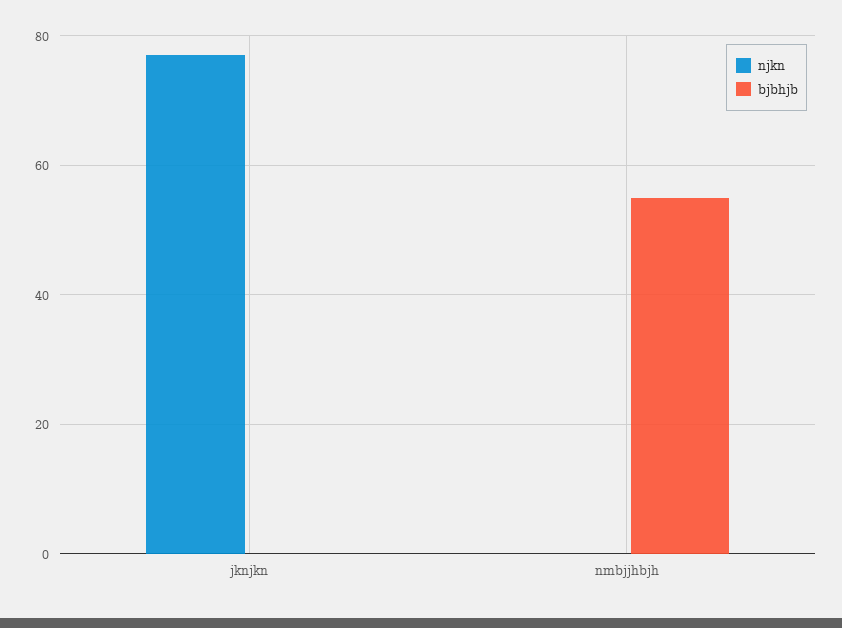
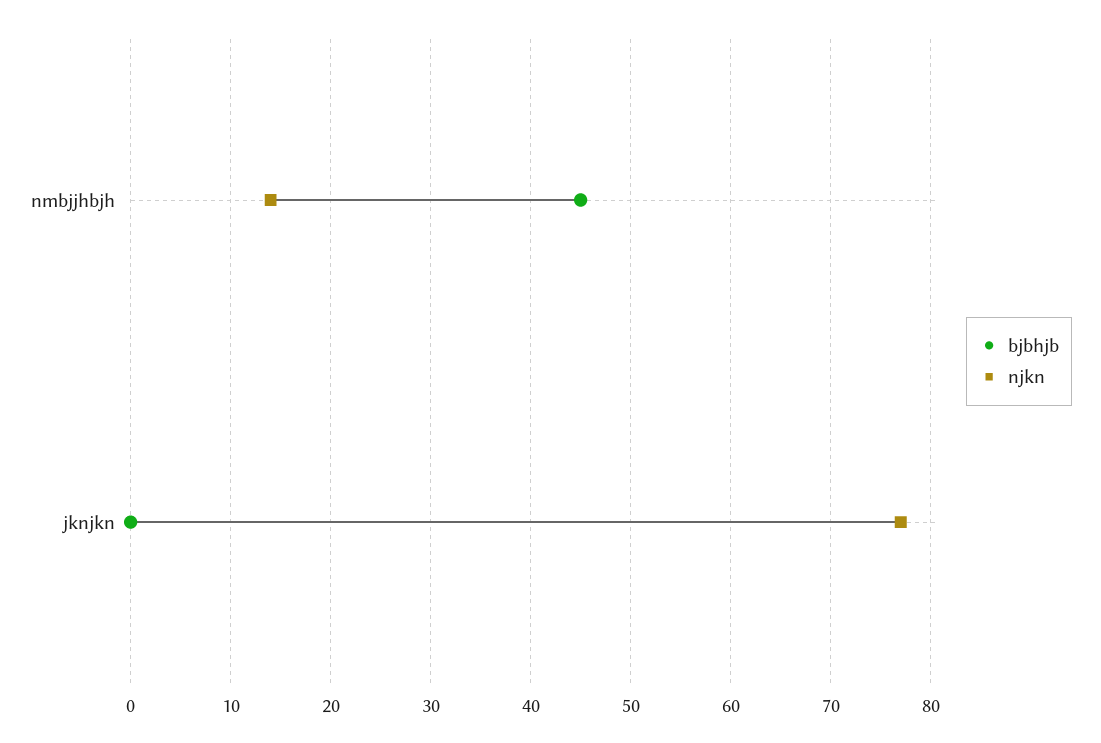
  {
    "njkn": {
      "jknjkn": 77,
-     "nmbjjhbjh": 0
+     "nmbjjhbjh": 14
    },
    "bjbhjb": {
      "jknjkn": 0,
-     "nmbjjhbjh": 55
+     "nmbjjhbjh": 45
    }
  }

